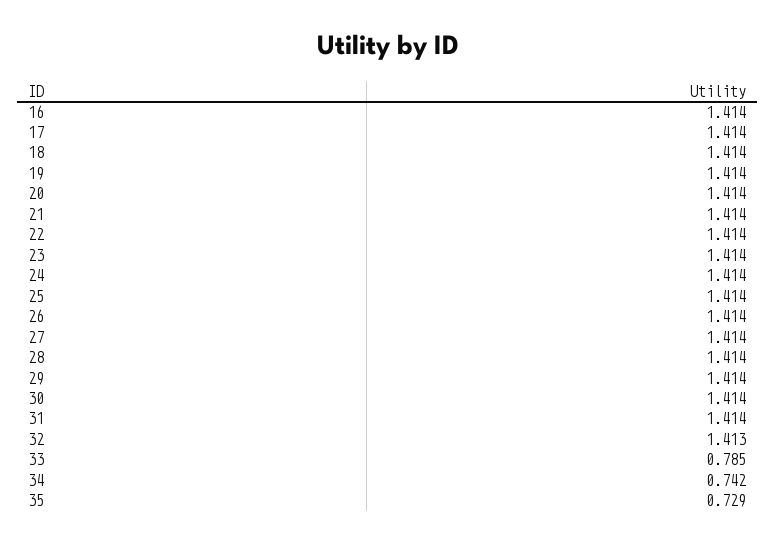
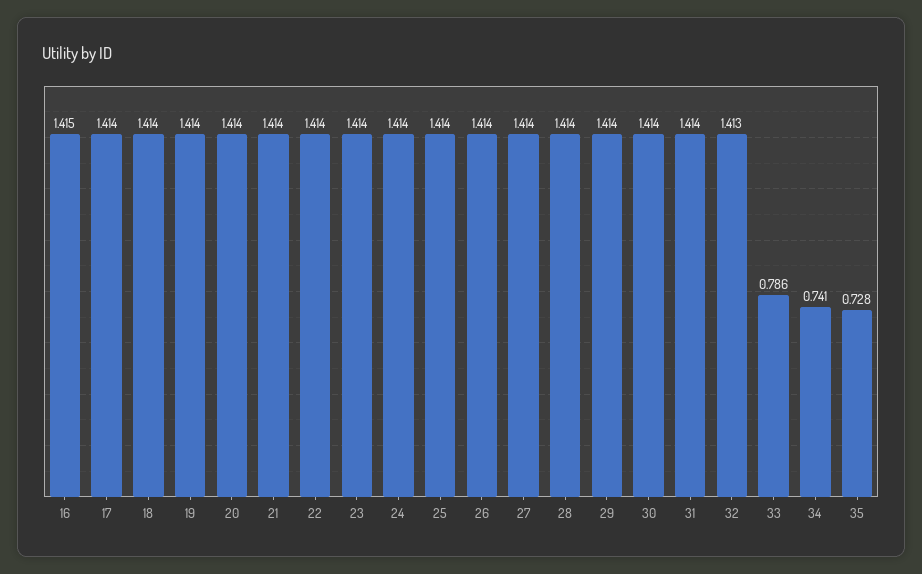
  {
-   "16": 1.414,
+   "16": 1.415,
    "17": 1.414,
    "18": 1.414,
    "19": 1.414,
    "20": 1.414,
    "21": 1.414,
    "22": 1.414,
    "23": 1.414,
    "24": 1.414,
    "25": 1.414,
    "26": 1.414,
    "27": 1.414,
    "28": 1.414,
    "29": 1.414,
    "30": 1.414,
    "31": 1.414,
    "32": 1.413,
-   "33": 0.785,
+   "33": 0.786,
-   "34": 0.742,
+   "34": 0.741,
-   "35": 0.729
+   "35": 0.728
  }

